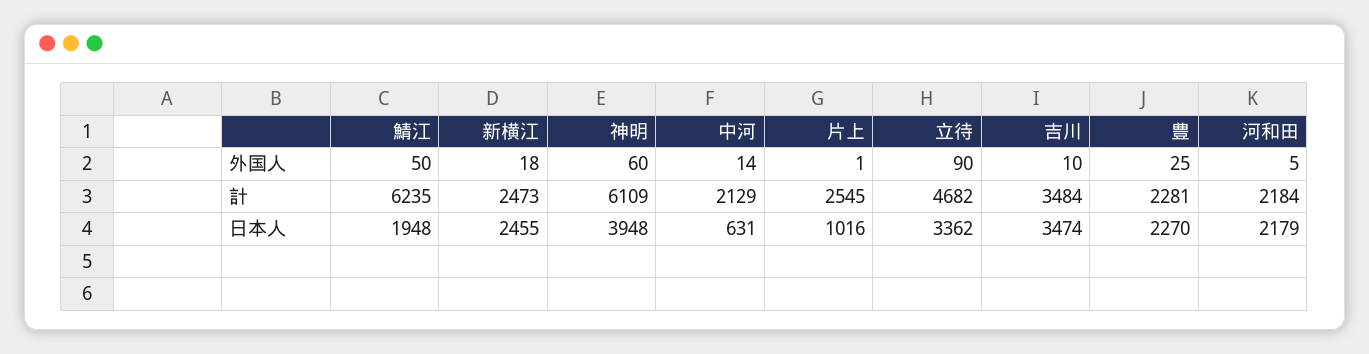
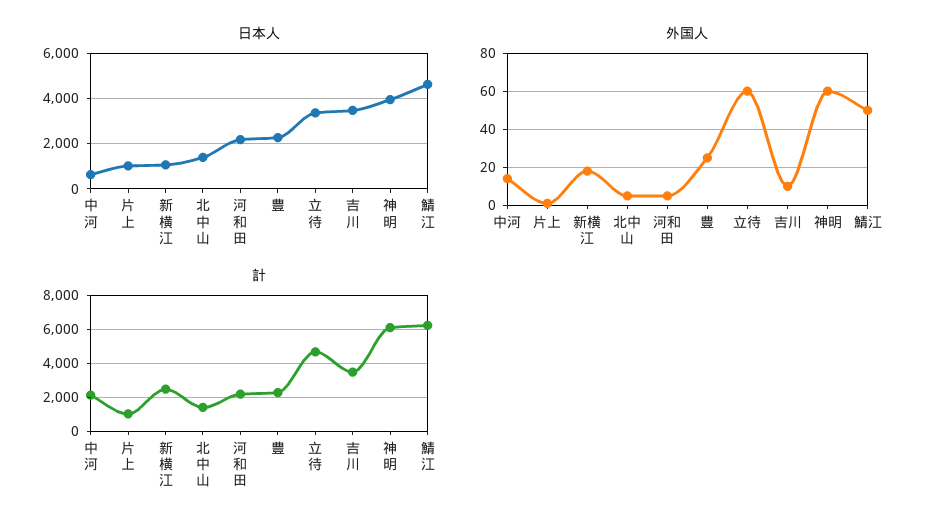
  {
    "外国人": {
      "鯖江": 50,
      "新横江": 18,
      "神明": 60,
      "中河": 14,
      "片上": 1,
-     "立待": 90,
+     "立待": 60,
      "吉川": 10,
      "豊": 25,
-     "河和田": 5
+     "河和田": 5,
+     "北中山": 5
    },
    "計": {
      "鯖江": 6235,
      "新横江": 2473,
      "神明": 6109,
      "中河": 2129,
-     "片上": 2545,
+     "片上": 1000,
      "立待": 4682,
      "吉川": 3484,
      "豊": 2281,
-     "河和田": 2184
+     "河和田": 2184,
+     "北中山": 1500
    },
    "日本人": {
-     "鯖江": 1948,
+     "鯖江": 4500,
-     "新横江": 2455,
+     "新横江": 1000,
      "神明": 3948,
      "中河": 631,
      "片上": 1016,
      "立待": 3362,
      "吉川": 3474,
      "豊": 2270,
-     "河和田": 2179
+     "河和田": 2179,
+     "北中山": 1500
    }
  }

